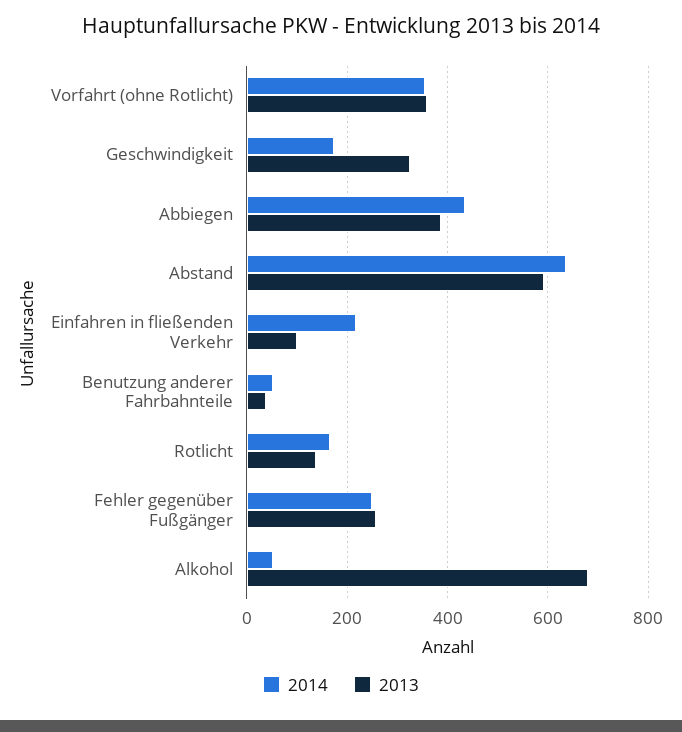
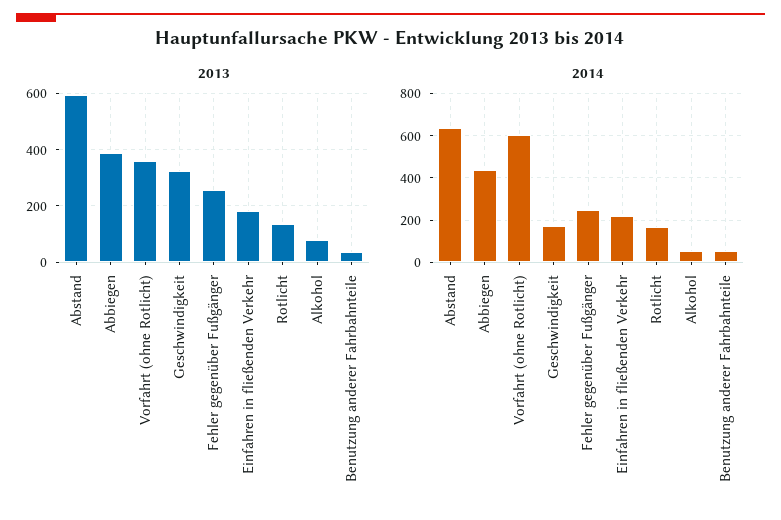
  {
    "2014": {
-     "Vorfahrt (ohne Rotlicht)": 360,
+     "Vorfahrt (ohne Rotlicht)": 600,
      "Geschwindigkeit": 180,
      "Abbiegen": 440,
      "Abstand": 640,
      "Einfahren in fließenden Verkehr": 220,
      "Benutzung anderer Fahrbahnteile": 60,
      "Rotlicht": 160,
      "Fehler gegenüber Fußgänger": 240,
      "Alkohol": 60
    },
    "2013": {
      "Vorfahrt (ohne Rotlicht)": 360,
      "Geschwindigkeit": 320,
      "Abbiegen": 380,
      "Abstand": 600,
-     "Einfahren in fließenden Verkehr": 100,
+     "Einfahren in fließenden Verkehr": 175,
      "Benutzung anderer Fahrbahnteile": 40,
      "Rotlicht": 140,
      "Fehler gegenüber Fußgänger": 260,
-     "Alkohol": 680
+     "Alkohol": 75
    }
  }

